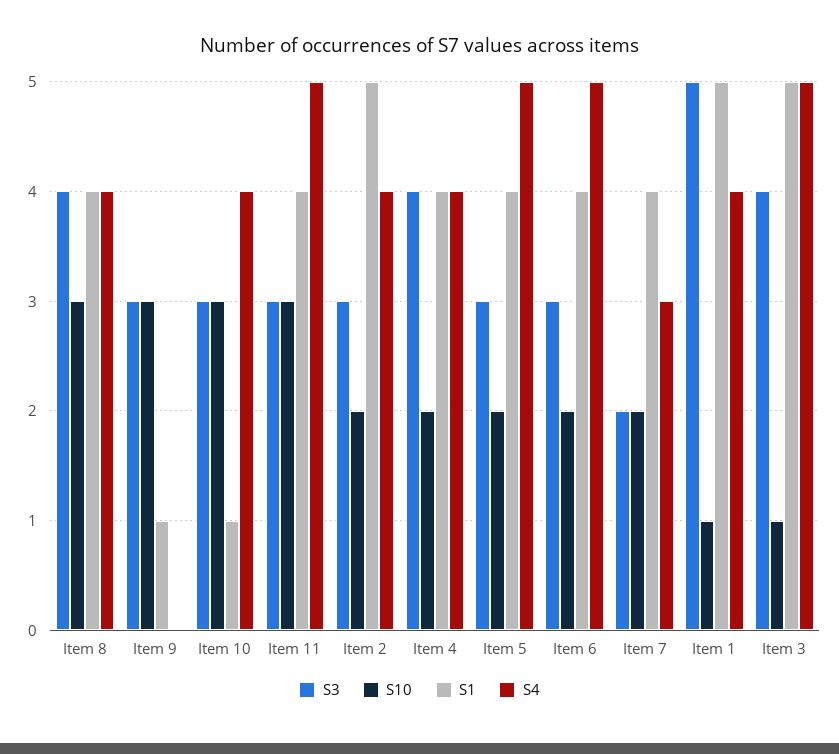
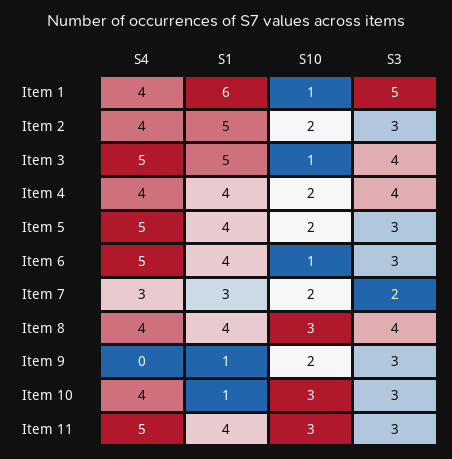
  {
    "S3": {
      "Item 8": 4,
      "Item 9": 3,
      "Item 10": 3,
      "Item 11": 3,
      "Item 2": 3,
      "Item 4": 4,
      "Item 5": 3,
      "Item 6": 3,
      "Item 7": 2,
      "Item 1": 5,
      "Item 3": 4
    },
    "S10": {
      "Item 8": 3,
-     "Item 9": 3,
+     "Item 9": 2,
      "Item 10": 3,
      "Item 11": 3,
      "Item 2": 2,
      "Item 4": 2,
      "Item 5": 2,
-     "Item 6": 2,
+     "Item 6": 1,
      "Item 7": 2,
      "Item 1": 1,
      "Item 3": 1
    },
    "S1": {
      "Item 8": 4,
      "Item 9": 1,
      "Item 10": 1,
      "Item 11": 4,
      "Item 2": 5,
      "Item 4": 4,
      "Item 5": 4,
      "Item 6": 4,
-     "Item 7": 4,
+     "Item 7": 3,
-     "Item 1": 5,
+     "Item 1": 6,
      "Item 3": 5
    },
    "S4": {
      "Item 8": 4,
      "Item 9": 0,
      "Item 10": 4,
      "Item 11": 5,
      "Item 2": 4,
      "Item 4": 4,
      "Item 5": 5,
      "Item 6": 5,
      "Item 7": 3,
      "Item 1": 4,
      "Item 3": 5
    }
  }

